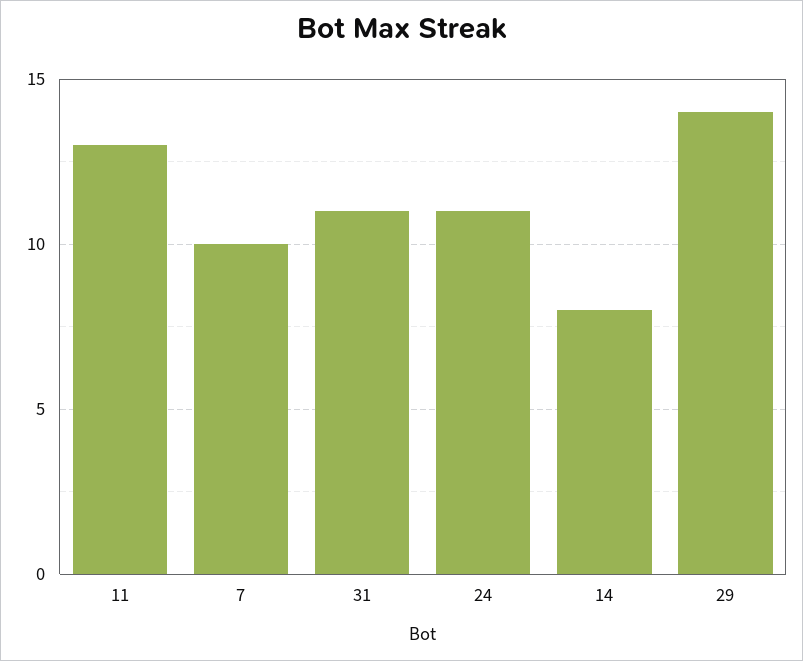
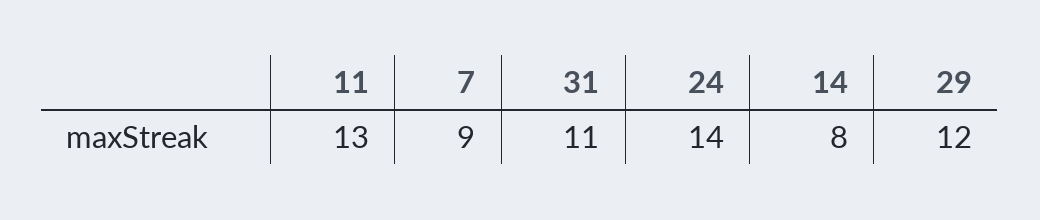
  {
    "11": 13,
-   "7": 10,
+   "7": 9,
    "31": 11,
-   "24": 11,
+   "24": 14,
    "14": 8,
-   "29": 14
+   "29": 12
  }

